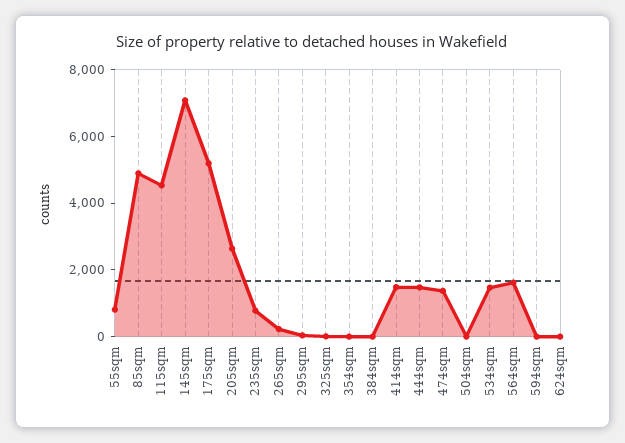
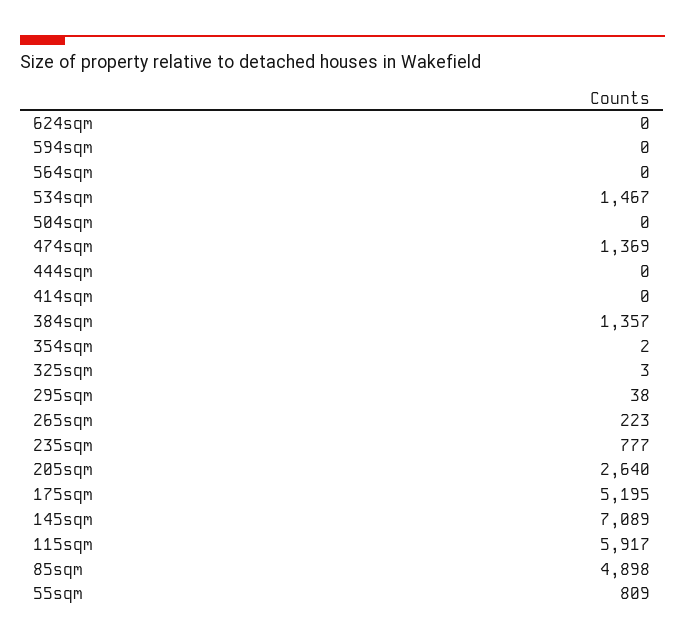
  {
    "55sqm": 809,
    "85sqm": 4898,
-   "115sqm": 4500,
+   "115sqm": 5917,
    "145sqm": 7089,
    "175sqm": 5195,
    "205sqm": 2640,
    "235sqm": 777,
    "265sqm": 223,
    "295sqm": 38,
    "325sqm": 3,
    "354sqm": 2,
-   "384sqm": 0,
+   "384sqm": 1357,
-   "414sqm": 1500,
+   "414sqm": 0,
-   "444sqm": 1500,
+   "444sqm": 0,
    "474sqm": 1369,
    "504sqm": 0,
    "534sqm": 1467,
-   "564sqm": 1500,
+   "564sqm": 0,
    "594sqm": 0,
    "624sqm": 0
  }

